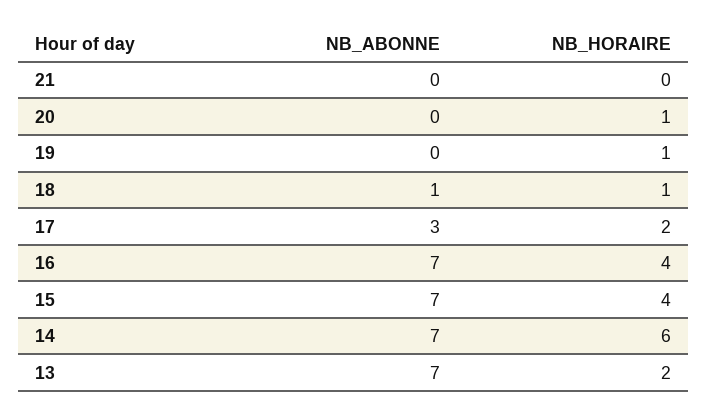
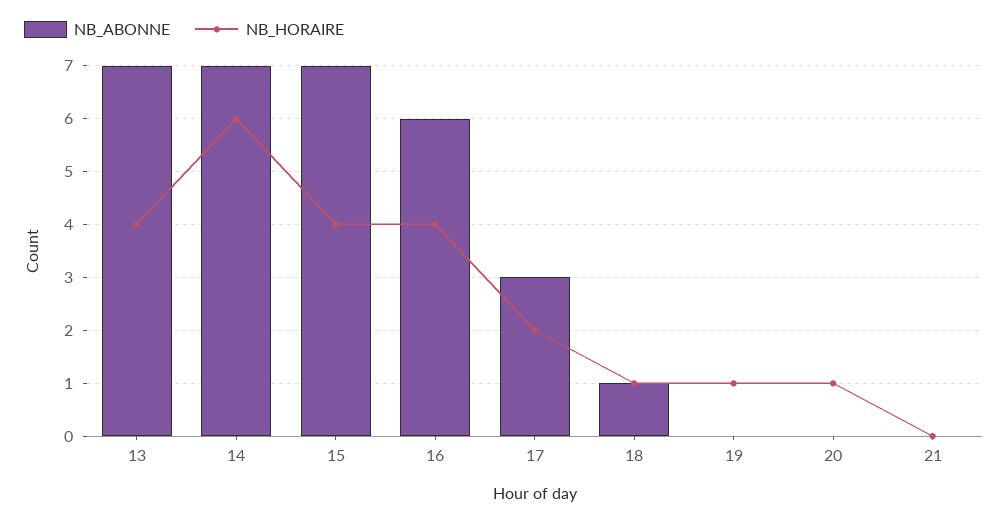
  {
    "NB_ABONNE": {
      "21": 0,
      "20": 0,
      "19": 0,
      "18": 1,
      "17": 3,
-     "16": 7,
+     "16": 6,
      "15": 7,
      "14": 7,
      "13": 7
    },
    "NB_HORAIRE": {
      "21": 0,
      "20": 1,
      "19": 1,
      "18": 1,
      "17": 2,
      "16": 4,
      "15": 4,
      "14": 6,
-     "13": 2
+     "13": 4
    }
  }

